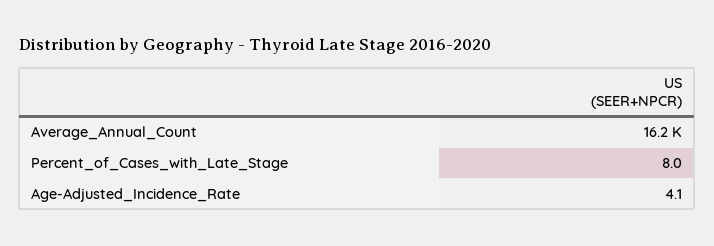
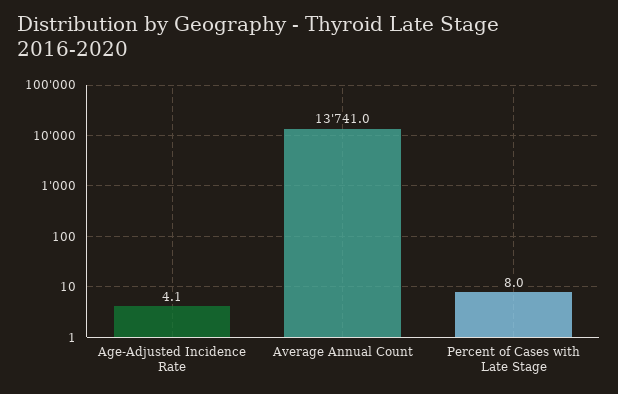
  {
-   "Average_Annual_Count": 16200,
+   "Average_Annual_Count": 13741,
    "Percent_of_Cases_with_Late_Stage": 8,
    "Age-Adjusted_Incidence_Rate": 4.1
  }

